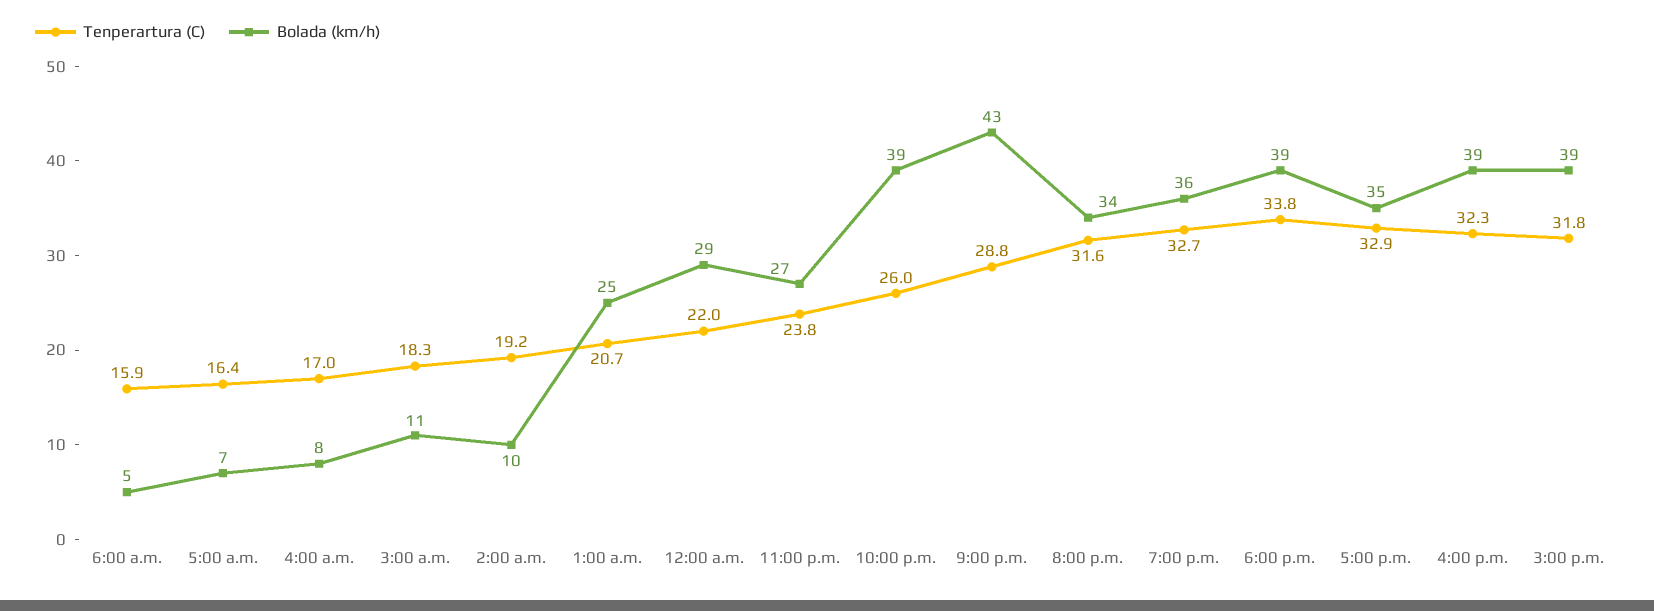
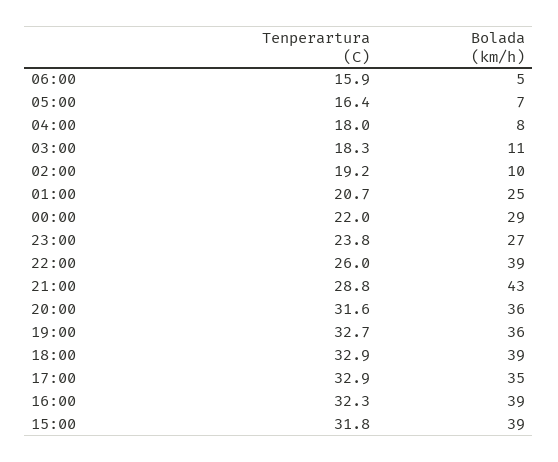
  {
    "Tenperartura (C)": {
      "6:00 a.m.": 15.9,
      "5:00 a.m.": 16.4,
-     "4:00 a.m.": 17,
+     "4:00 a.m.": 18,
      "3:00 a.m.": 18.3,
      "2:00 a.m.": 19.2,
      "1:00 a.m.": 20.7,
      "12:00 a.m.": 22,
      "11:00 p.m.": 23.8,
      "10:00 p.m.": 26,
      "9:00 p.m.": 28.8,
      "8:00 p.m.": 31.6,
      "7:00 p.m.": 32.7,
-     "6:00 p.m.": 33.8,
+     "6:00 p.m.": 32.9,
      "5:00 p.m.": 32.9,
      "4:00 p.m.": 32.3,
      "3:00 p.m.": 31.8
    },
    "Bolada (km/h)": {
      "6:00 a.m.": 5,
      "5:00 a.m.": 7,
      "4:00 a.m.": 8,
      "3:00 a.m.": 11,
      "2:00 a.m.": 10,
      "1:00 a.m.": 25,
      "12:00 a.m.": 29,
      "11:00 p.m.": 27,
      "10:00 p.m.": 39,
      "9:00 p.m.": 43,
-     "8:00 p.m.": 34,
+     "8:00 p.m.": 36,
      "7:00 p.m.": 36,
      "6:00 p.m.": 39,
      "5:00 p.m.": 35,
      "4:00 p.m.": 39,
      "3:00 p.m.": 39
    }
  }

